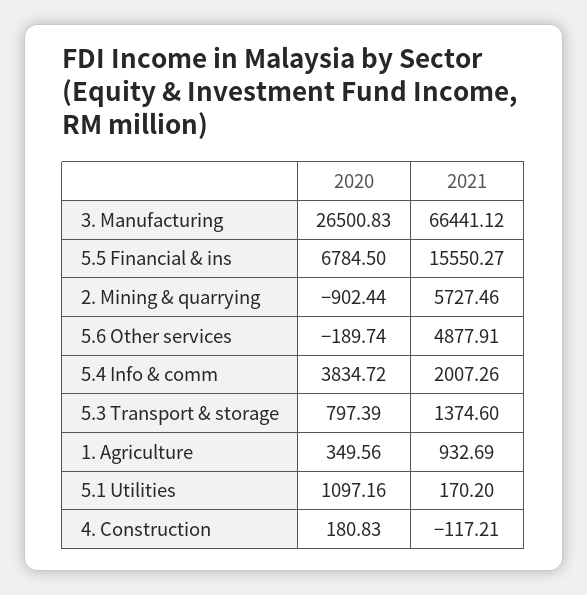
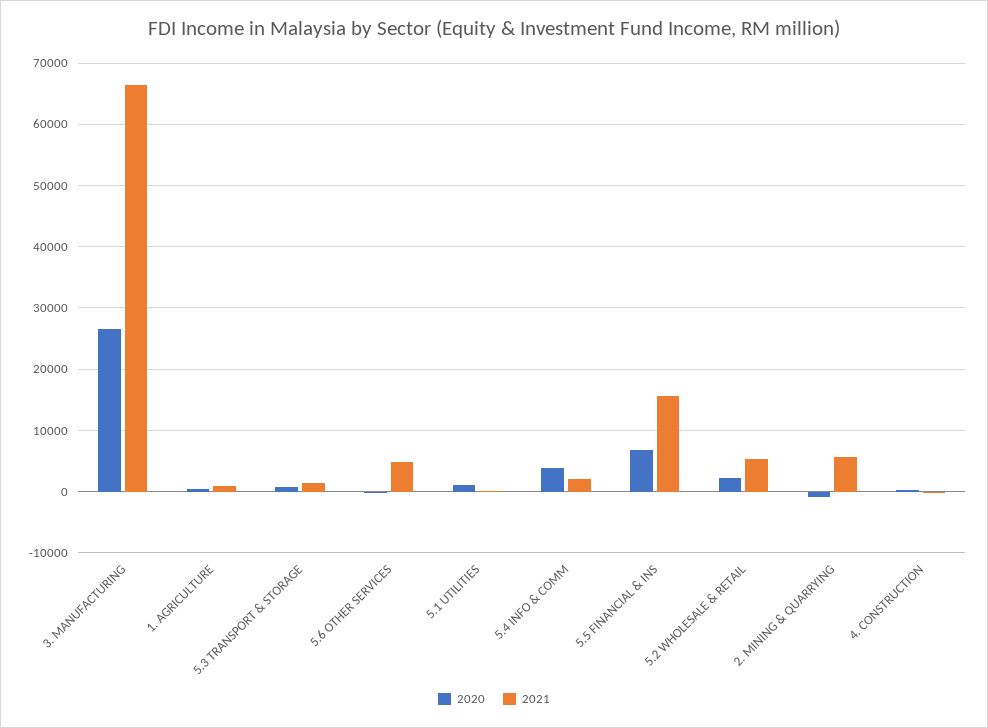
  {
    "2020": {
      "3. Manufacturing": 26500.83,
      "5.5 Financial & ins": 6784.5,
      "2. Mining & quarrying": -902.44,
      "5.6 Other services": -189.74,
      "5.4 Info & comm": 3834.72,
      "5.3 Transport & storage": 797.39,
      "1. Agriculture": 349.56,
      "5.1 Utilities": 1097.16,
-     "4. Construction": 180.83
+     "4. Construction": 180.83,
+     "5.2 WHOLESALE & RETAIL": 2000
    },
    "2021": {
      "3. Manufacturing": 66441.12,
      "5.5 Financial & ins": 15550.27,
      "2. Mining & quarrying": 5727.46,
      "5.6 Other services": 4877.91,
      "5.4 Info & comm": 2007.26,
      "5.3 Transport & storage": 1374.6,
      "1. Agriculture": 932.69,
      "5.1 Utilities": 170.2,
-     "4. Construction": -117.21
+     "4. Construction": -117.21,
+     "5.2 WHOLESALE & RETAIL": 5000
    }
  }

